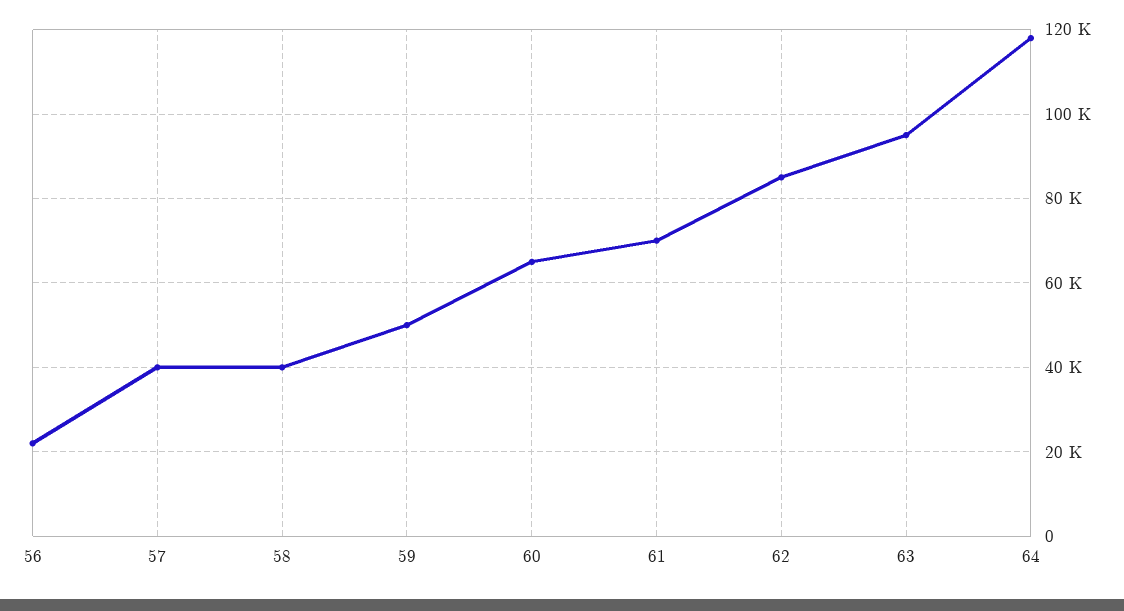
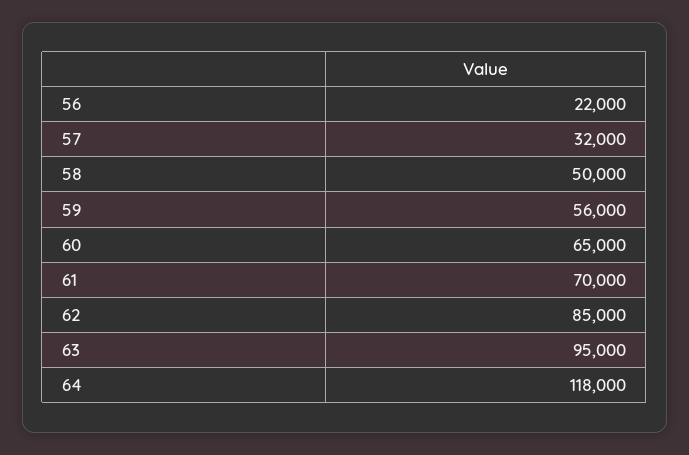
  {
    "56": 22000,
-   "57": 40000,
+   "57": 32000,
-   "58": 40000,
+   "58": 50000,
-   "59": 50000,
+   "59": 56000,
    "60": 65000,
    "61": 70000,
    "62": 85000,
    "63": 95000,
    "64": 118000
  }

